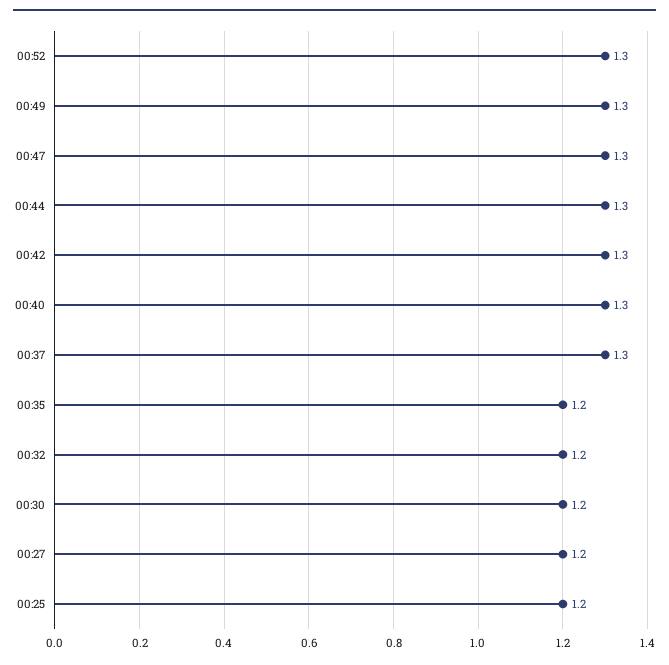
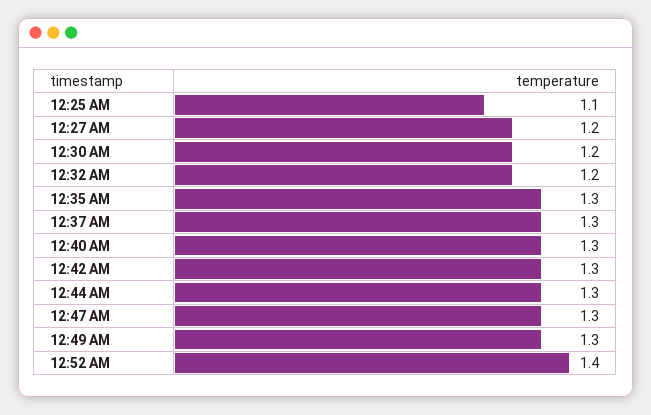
  {
-   "00:52": 1.3,
+   "00:52": 1.4,
    "00:49": 1.3,
    "00:47": 1.3,
    "00:44": 1.3,
    "00:42": 1.3,
    "00:40": 1.3,
    "00:37": 1.3,
-   "00:35": 1.2,
+   "00:35": 1.3,
    "00:32": 1.2,
    "00:30": 1.2,
    "00:27": 1.2,
-   "00:25": 1.2
+   "00:25": 1.1
  }

